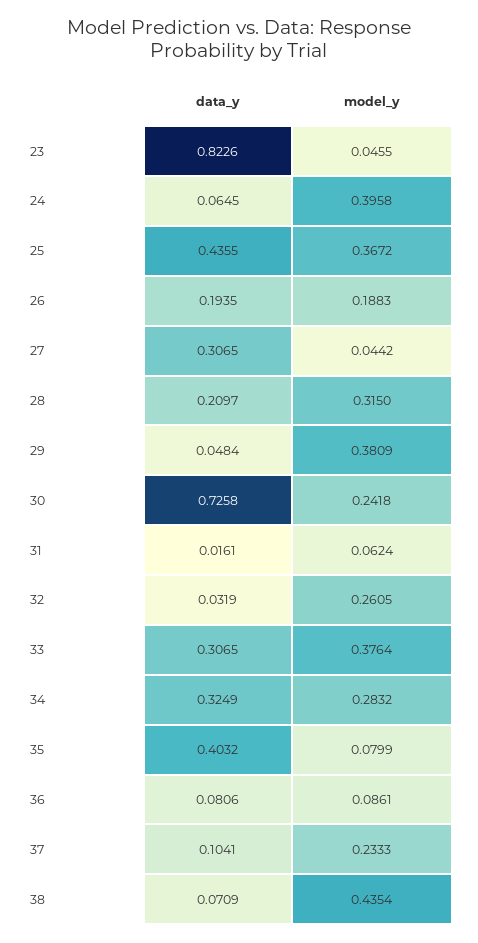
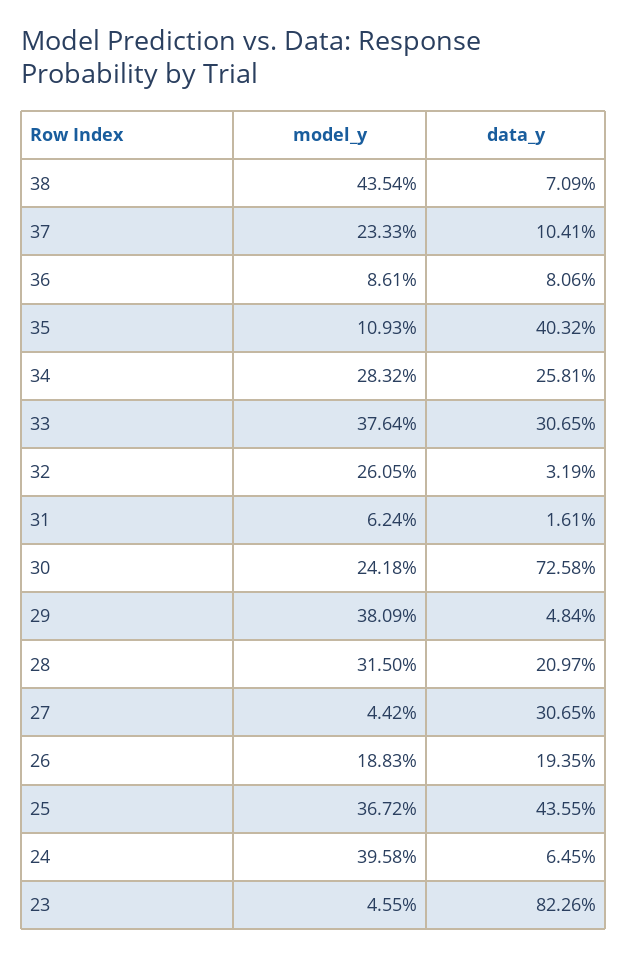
  {
    "data_y": {
      "23": 0.8226,
      "24": 0.0645,
      "25": 0.4355,
      "26": 0.1935,
      "27": 0.3065,
      "28": 0.2097,
      "29": 0.0484,
      "30": 0.7258,
      "31": 0.0161,
      "32": 0.0319,
      "33": 0.3065,
-     "34": 0.3249,
+     "34": 0.2581,
      "35": 0.4032,
      "36": 0.0806,
      "37": 0.1041,
      "38": 0.0709
    },
    "model_y": {
      "23": 0.0455,
      "24": 0.3958,
      "25": 0.3672,
      "26": 0.1883,
      "27": 0.0442,
      "28": 0.315,
      "29": 0.3809,
      "30": 0.2418,
      "31": 0.0624,
      "32": 0.2605,
      "33": 0.3764,
      "34": 0.2832,
-     "35": 0.0799,
+     "35": 0.1093,
      "36": 0.0861,
      "37": 0.2333,
      "38": 0.4354
    }
  }

